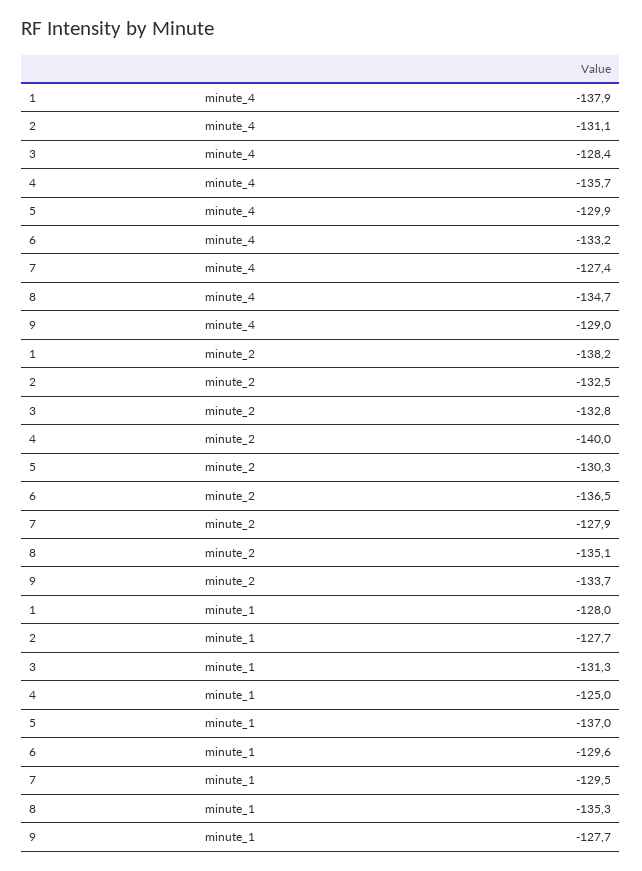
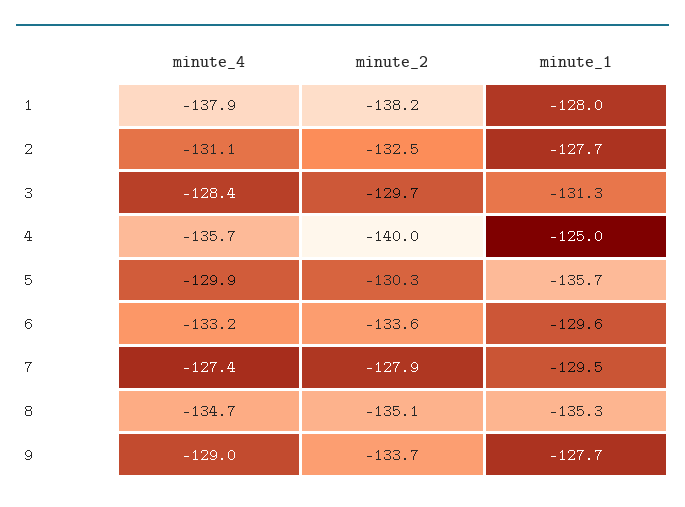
  {
    "1": {
      "minute_4": -137.9,
      "minute_2": -138.2,
      "minute_1": -128
    },
    "2": {
      "minute_4": -131.1,
      "minute_2": -132.5,
      "minute_1": -127.7
    },
    "3": {
      "minute_4": -128.4,
-     "minute_2": -132.8,
+     "minute_2": -129.7,
      "minute_1": -131.3
    },
    "4": {
      "minute_4": -135.7,
      "minute_2": -140,
      "minute_1": -125
    },
    "5": {
      "minute_4": -129.9,
      "minute_2": -130.3,
-     "minute_1": -137
+     "minute_1": -135.7
    },
    "6": {
      "minute_4": -133.2,
-     "minute_2": -136.5,
+     "minute_2": -133.6,
      "minute_1": -129.6
    },
    "7": {
      "minute_4": -127.4,
      "minute_2": -127.9,
      "minute_1": -129.5
    },
    "8": {
      "minute_4": -134.7,
      "minute_2": -135.1,
      "minute_1": -135.3
    },
    "9": {
      "minute_4": -129,
      "minute_2": -133.7,
      "minute_1": -127.7
    }
  }

